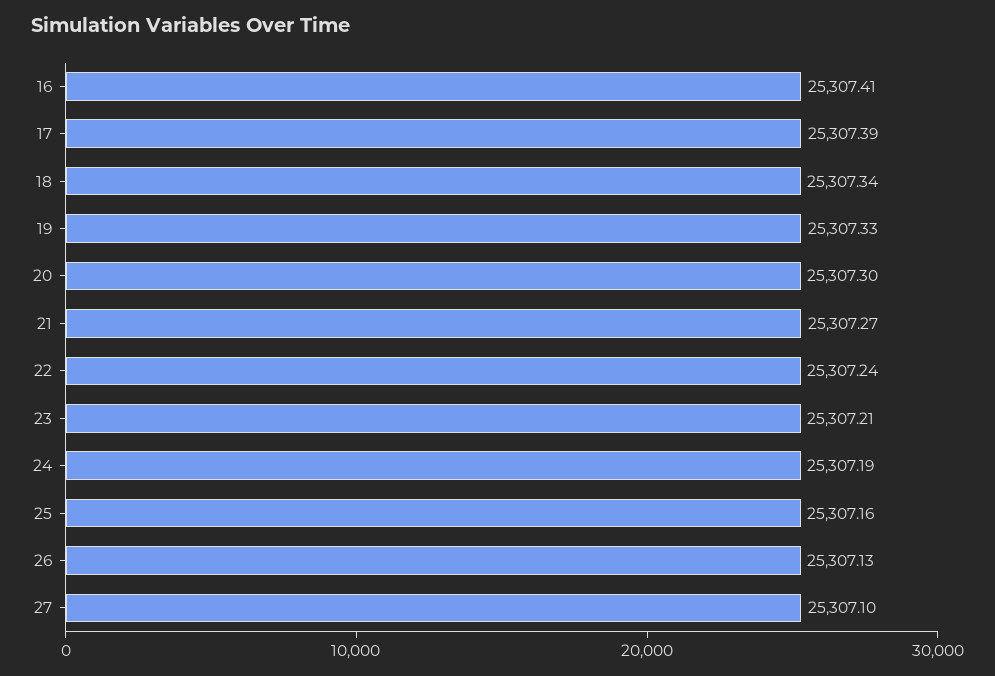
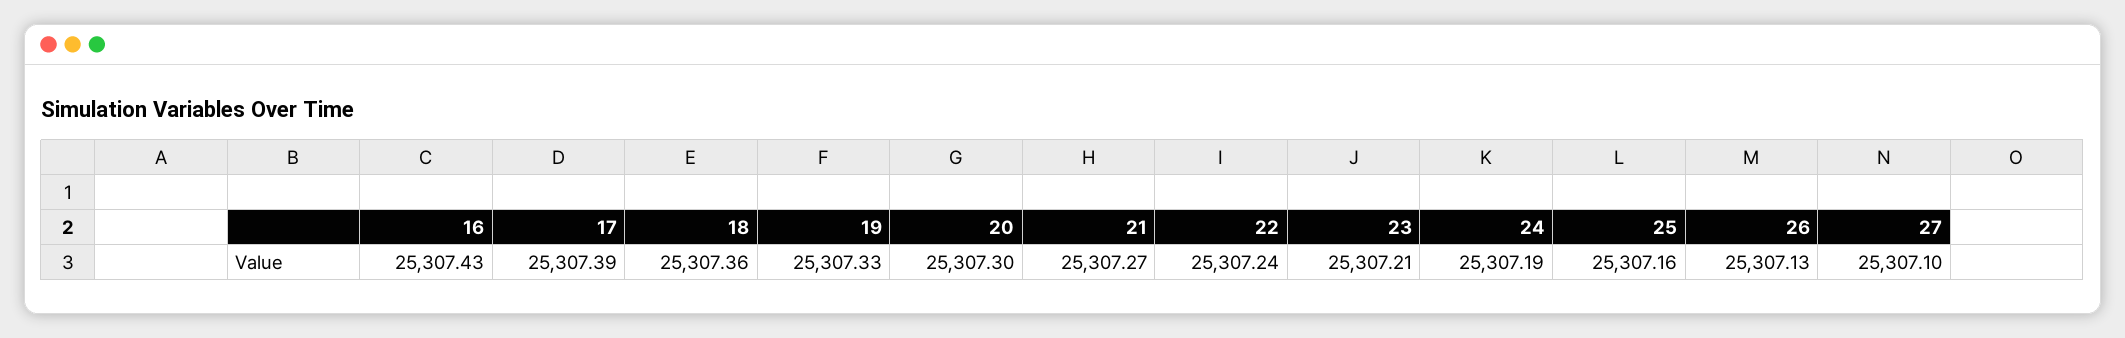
  {
-   "16": 25307.41,
+   "16": 25307.43,
    "17": 25307.39,
-   "18": 25307.34,
+   "18": 25307.36,
    "19": 25307.33,
    "20": 25307.3,
    "21": 25307.27,
    "22": 25307.24,
    "23": 25307.21,
    "24": 25307.19,
    "25": 25307.16,
    "26": 25307.13,
    "27": 25307.1
  }

